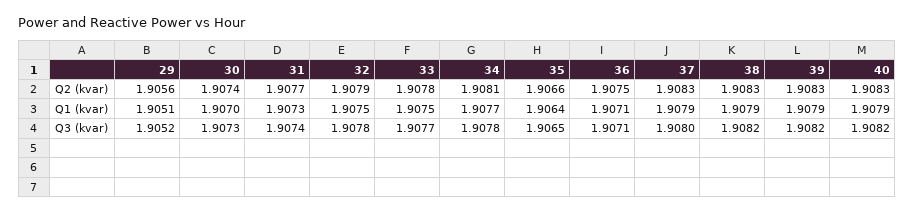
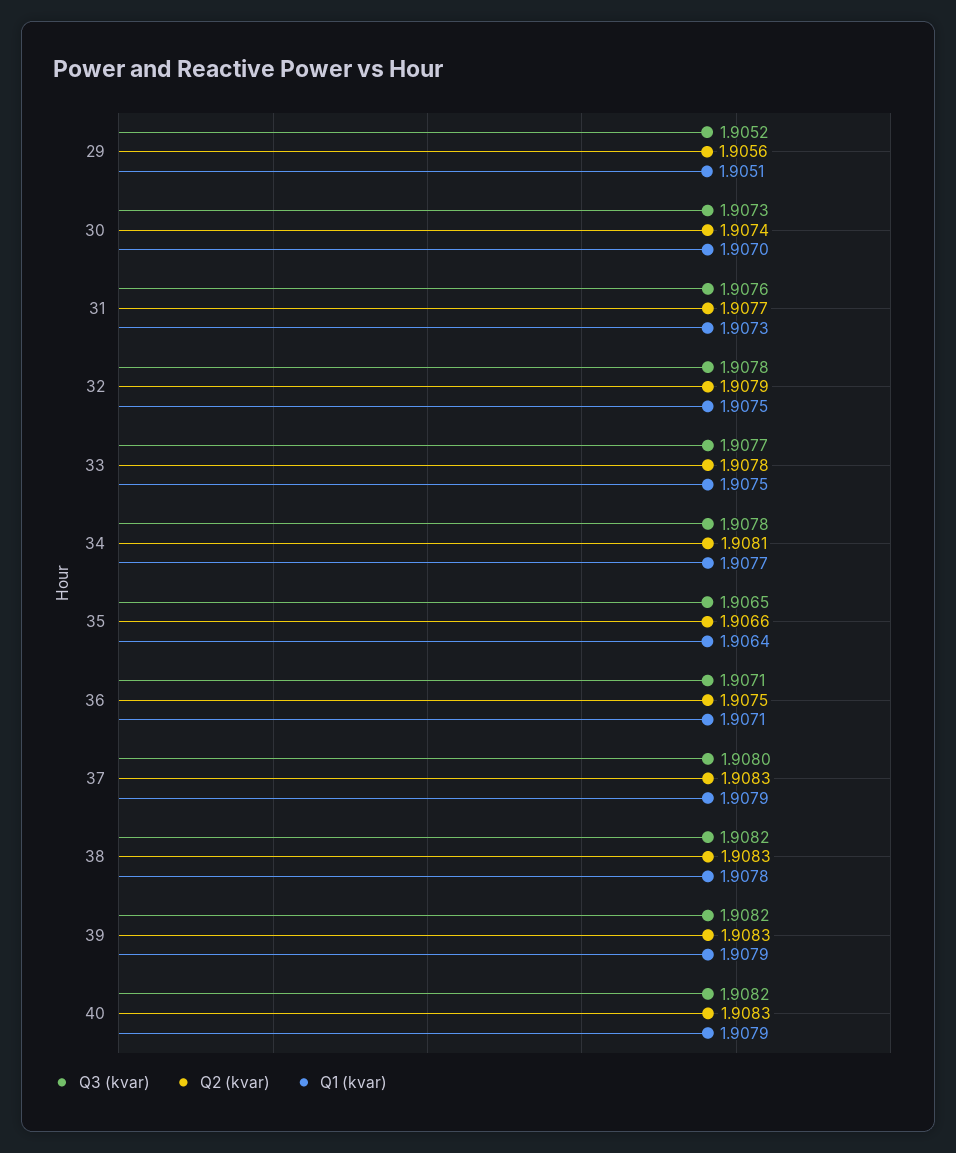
  {
    "Q2 (kvar)": {
      "29": 1.9056,
      "30": 1.9074,
      "31": 1.9077,
      "32": 1.9079,
      "33": 1.9078,
      "34": 1.9081,
      "35": 1.9066,
      "36": 1.9075,
      "37": 1.9083,
      "38": 1.9083,
      "39": 1.9083,
      "40": 1.9083
    },
    "Q1 (kvar)": {
      "29": 1.9051,
      "30": 1.907,
      "31": 1.9073,
      "32": 1.9075,
      "33": 1.9075,
      "34": 1.9077,
      "35": 1.9064,
      "36": 1.9071,
      "37": 1.9079,
-     "38": 1.9079,
+     "38": 1.9078,
      "39": 1.9079,
      "40": 1.9079
    },
    "Q3 (kvar)": {
      "29": 1.9052,
      "30": 1.9073,
-     "31": 1.9074,
+     "31": 1.9076,
      "32": 1.9078,
      "33": 1.9077,
      "34": 1.9078,
      "35": 1.9065,
      "36": 1.9071,
      "37": 1.908,
      "38": 1.9082,
      "39": 1.9082,
      "40": 1.9082
    }
  }

